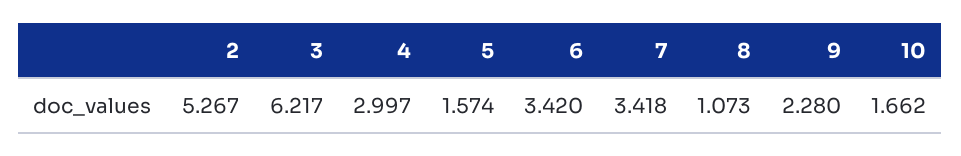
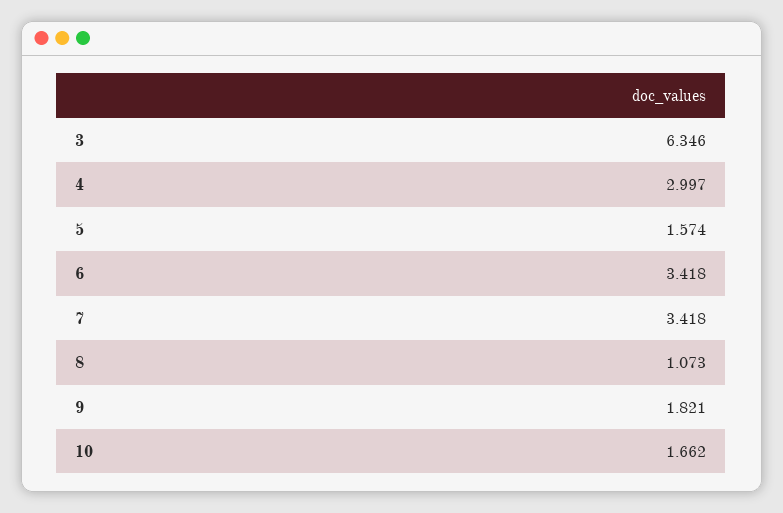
  {
-   "2": 5.267,
-   "3": 6.217,
+   "3": 6.346,
    "4": 2.997,
    "5": 1.574,
-   "6": 3.42,
+   "6": 3.418,
    "7": 3.418,
    "8": 1.073,
-   "9": 2.28,
+   "9": 1.821,
    "10": 1.662
  }

